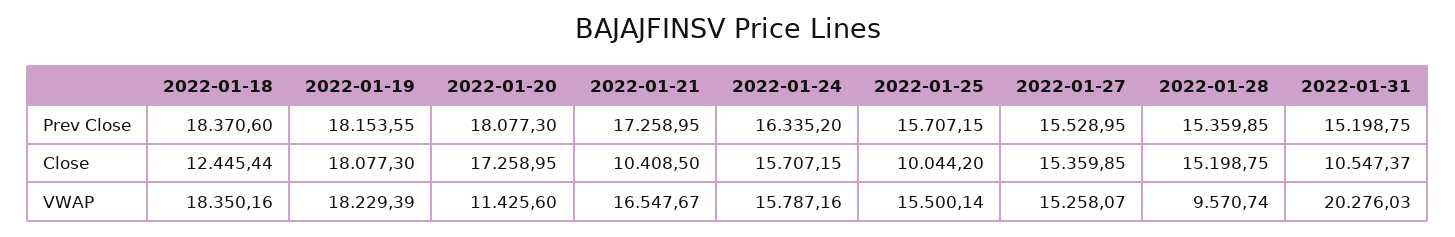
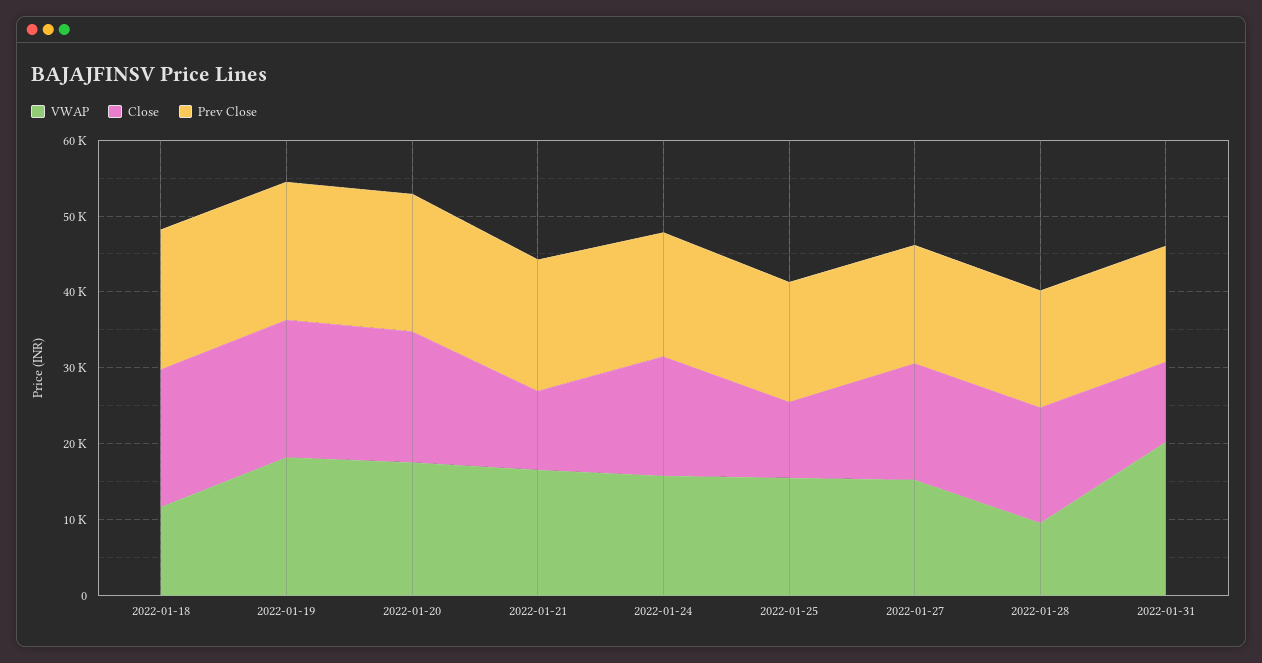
  {
    "Prev Close": {
      "2022-01-18": 18370.6,
      "2022-01-19": 18153.55,
      "2022-01-20": 18077.3,
      "2022-01-21": 17258.95,
      "2022-01-24": 16335.2,
      "2022-01-25": 15707.15,
      "2022-01-27": 15528.95,
      "2022-01-28": 15359.85,
      "2022-01-31": 15198.75
    },
    "Close": {
-     "2022-01-18": 12445.44,
+     "2022-01-18": 18000,
      "2022-01-19": 18077.3,
      "2022-01-20": 17258.95,
      "2022-01-21": 10408.5,
      "2022-01-24": 15707.15,
      "2022-01-25": 10044.2,
      "2022-01-27": 15359.85,
      "2022-01-28": 15198.75,
      "2022-01-31": 10547.37
    },
    "VWAP": {
-     "2022-01-18": 18350.16,
+     "2022-01-18": 12000,
      "2022-01-19": 18229.39,
-     "2022-01-20": 11425.6,
+     "2022-01-20": 18000,
      "2022-01-21": 16547.67,
      "2022-01-24": 15787.16,
      "2022-01-25": 15500.14,
      "2022-01-27": 15258.07,
      "2022-01-28": 9570.74,
      "2022-01-31": 20276.03
    }
  }

